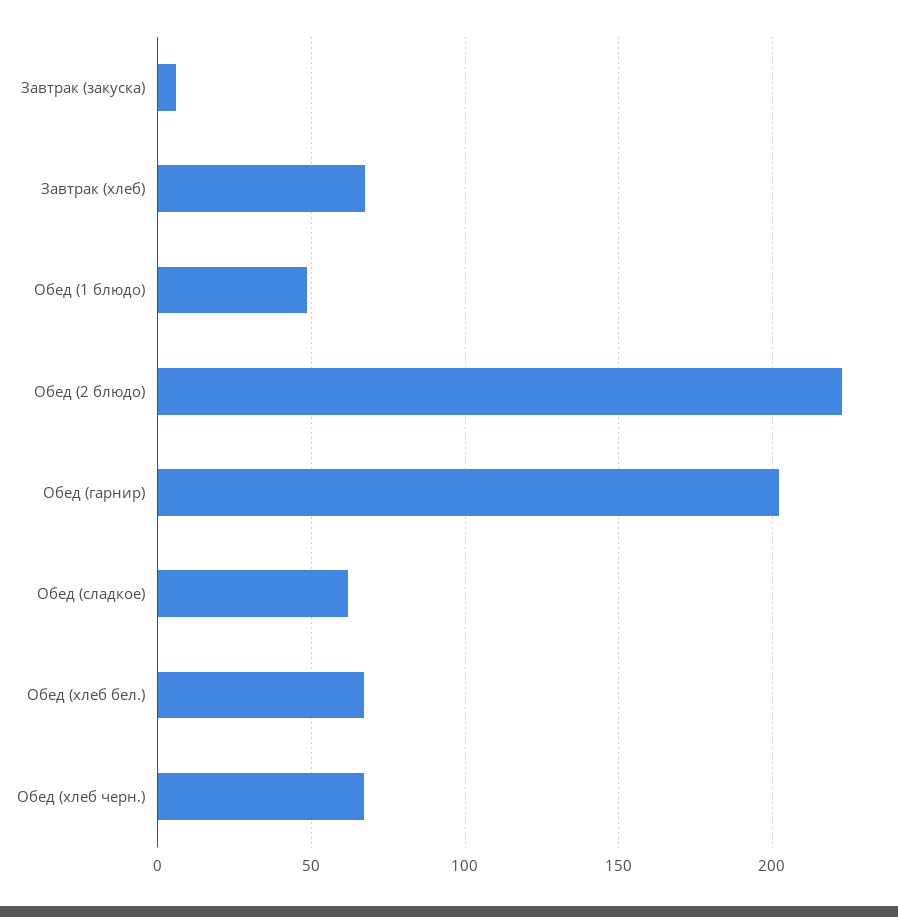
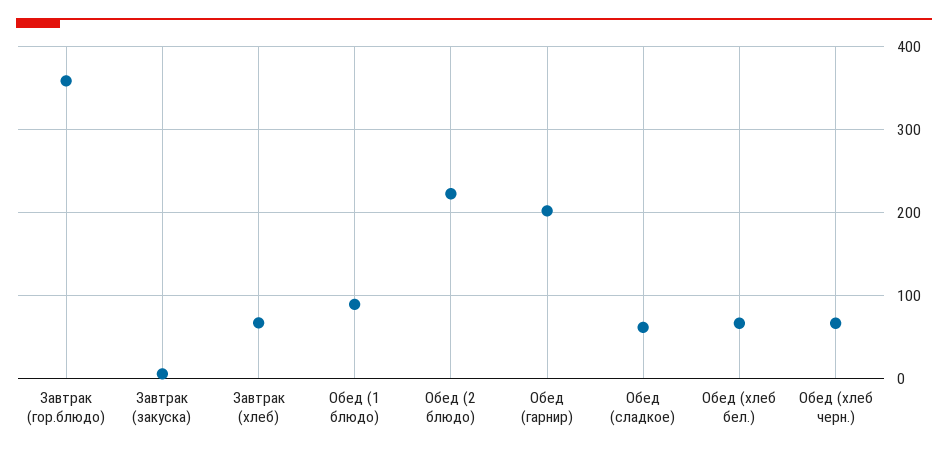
  {
    "Завтрак (закуска)": 5,
    "Завтрак (хлеб)": 65,
-   "Обед (1 блюдо)": 50,
+   "Обед (1 блюдо)": 90,
    "Обед (2 блюдо)": 225,
    "Обед (гарнир)": 200,
    "Обед (сладкое)": 60,
    "Обед (хлеб бел.)": 65,
-   "Обед (хлеб черн.)": 65
+   "Обед (хлеб черн.)": 65,
+   "Завтрак (гор.блюдо)": 360
  }

